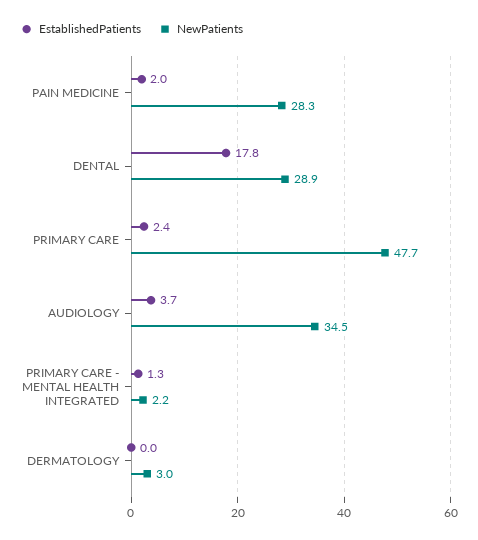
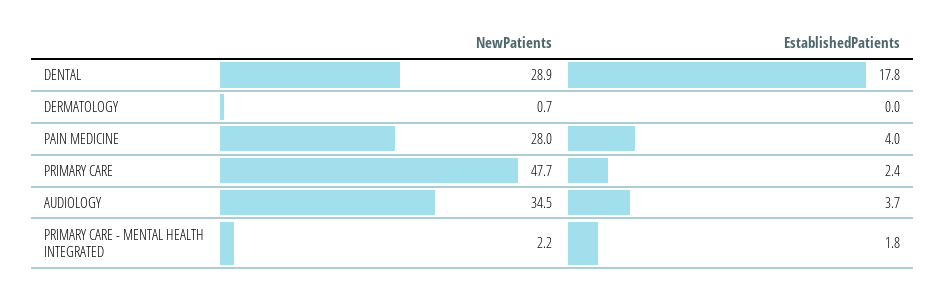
  {
    "EstablishedPatients": {
-     "PAIN MEDICINE": 2,
+     "PAIN MEDICINE": 4,
      "DENTAL": 17.8,
      "PRIMARY CARE": 2.4,
      "AUDIOLOGY": 3.7,
-     "PRIMARY CARE - MENTAL HEALTH INTEGRATED": 1.3,
+     "PRIMARY CARE - MENTAL HEALTH INTEGRATED": 1.8,
      "DERMATOLOGY": 0
    },
    "NewPatients": {
-     "PAIN MEDICINE": 28.3,
+     "PAIN MEDICINE": 28,
      "DENTAL": 28.9,
      "PRIMARY CARE": 47.7,
      "AUDIOLOGY": 34.5,
      "PRIMARY CARE - MENTAL HEALTH INTEGRATED": 2.2,
-     "DERMATOLOGY": 3
+     "DERMATOLOGY": 0.7
    }
  }

